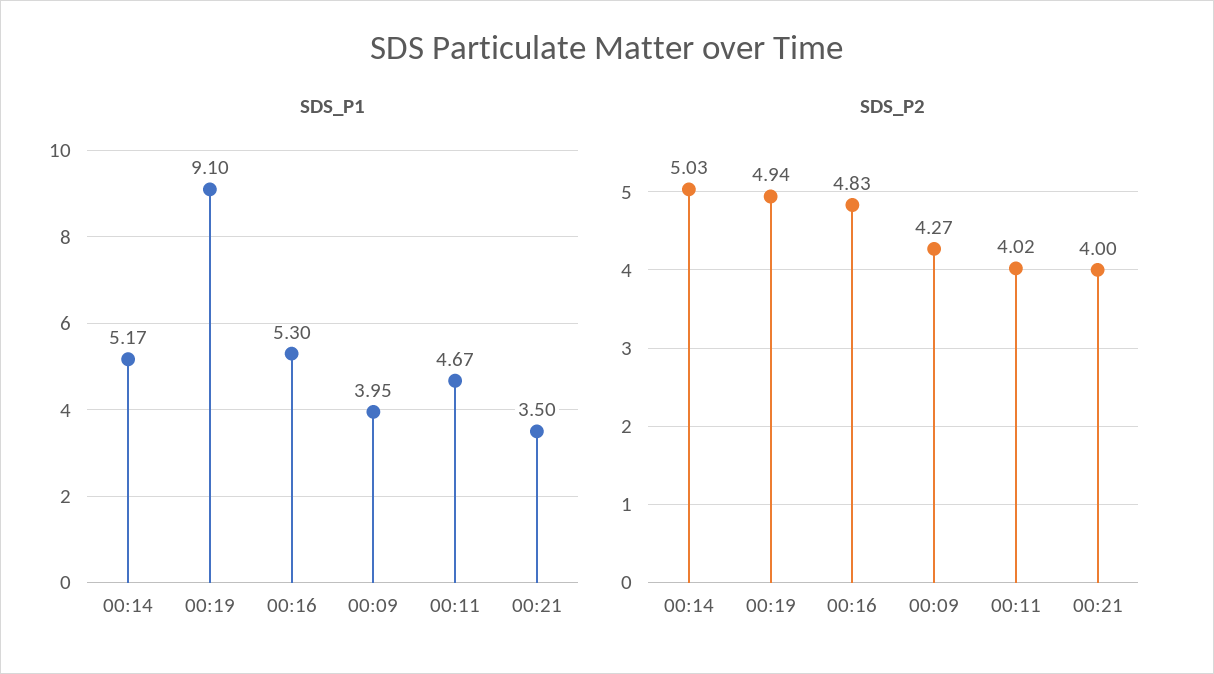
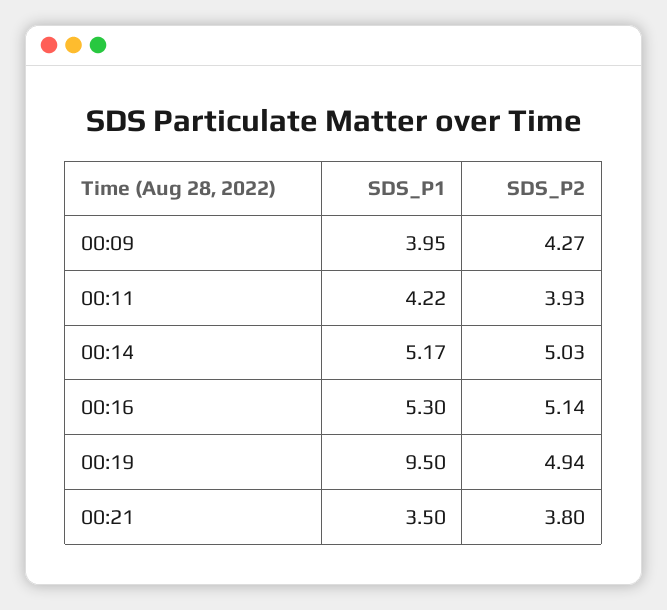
  {
    "SDS_P1": {
      "00:14": 5.17,
-     "00:19": 9.1,
+     "00:19": 9.5,
      "00:16": 5.3,
      "00:09": 3.95,
-     "00:11": 4.67,
+     "00:11": 4.22,
      "00:21": 3.5
    },
    "SDS_P2": {
      "00:14": 5.03,
      "00:19": 4.94,
-     "00:16": 4.83,
+     "00:16": 5.14,
      "00:09": 4.27,
-     "00:11": 4.02,
+     "00:11": 3.93,
-     "00:21": 4
+     "00:21": 3.8
    }
  }

